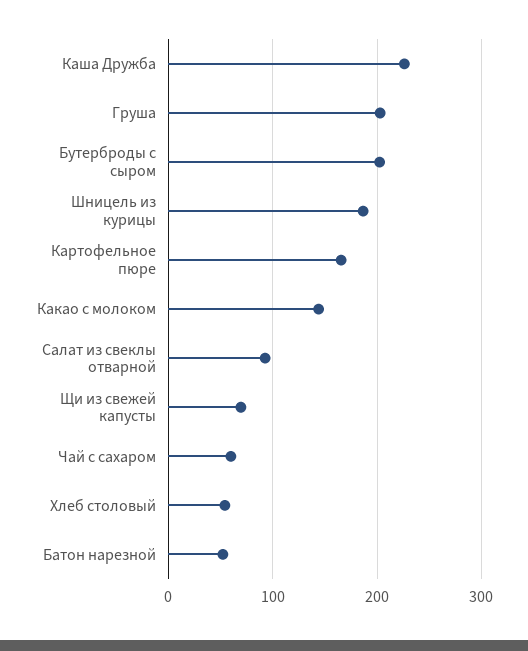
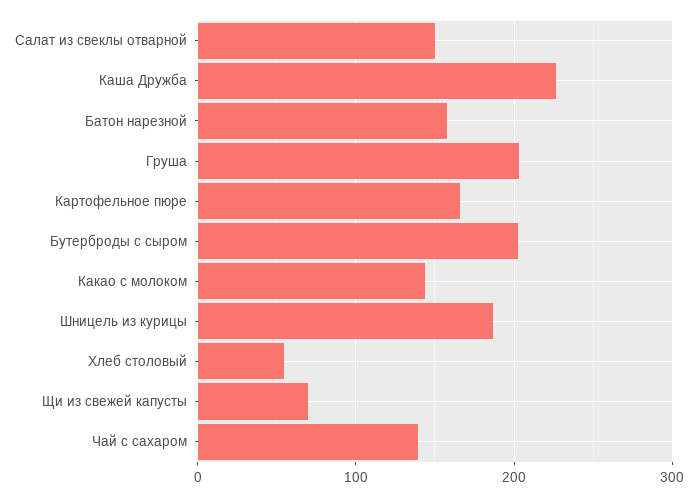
  {
    "Каша Дружба": 230,
    "Груша": 200,
    "Бутерброды с сыром": 200,
    "Шницель из курицы": 190,
    "Картофельное пюре": 170,
    "Какао с молоком": 140,
-   "Салат из свеклы отварной": 90,
+   "Салат из свеклы отварной": 150,
    "Щи из свежей капусты": 70,
-   "Чай с сахаром": 60,
+   "Чай с сахаром": 140,
    "Хлеб столовый": 50,
-   "Батон нарезной": 50
+   "Батон нарезной": 160
  }

